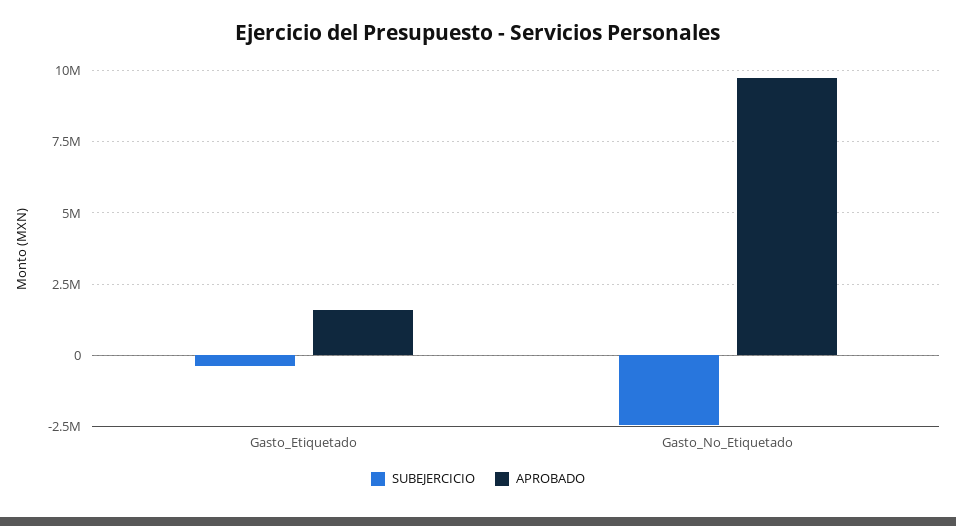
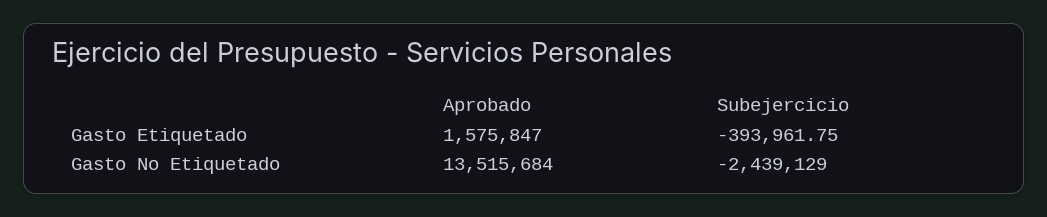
  {
    "SUBEJERCICIO": {
      "Gasto_Etiquetado": -393961.75,
      "Gasto_No_Etiquetado": -2439129
    },
    "APROBADO": {
      "Gasto_Etiquetado": 1575847,
-     "Gasto_No_Etiquetado": 9750000
+     "Gasto_No_Etiquetado": 13515684
    }
  }

